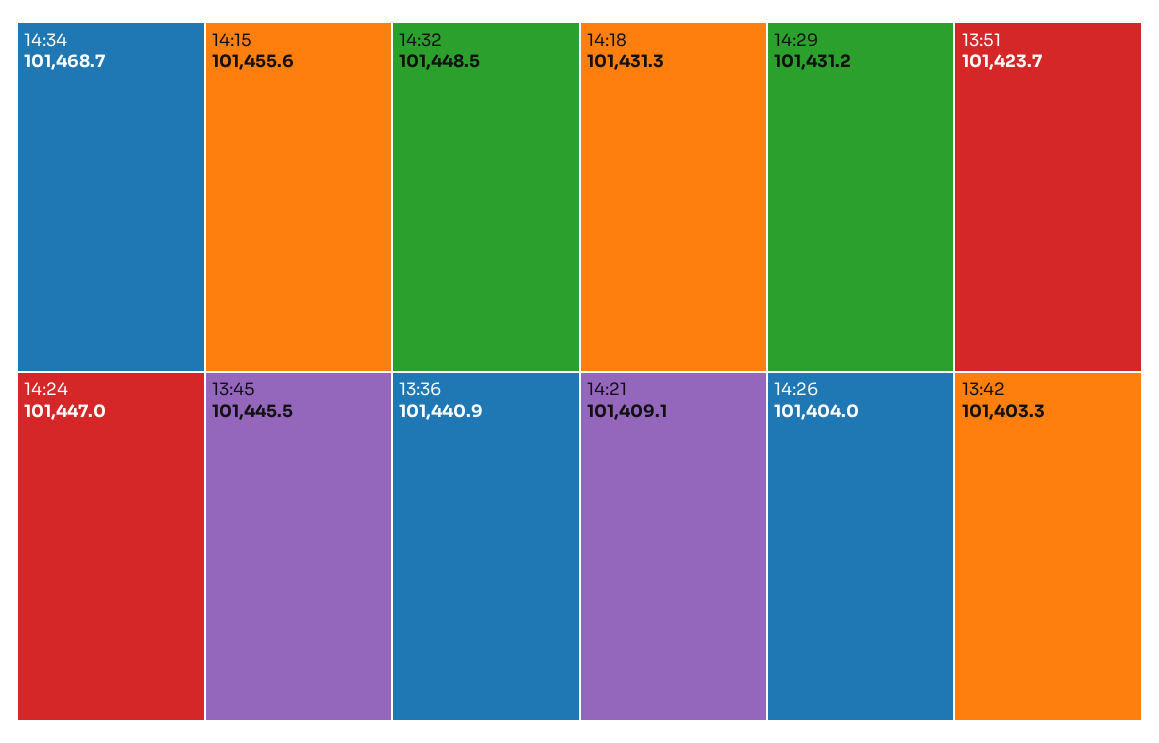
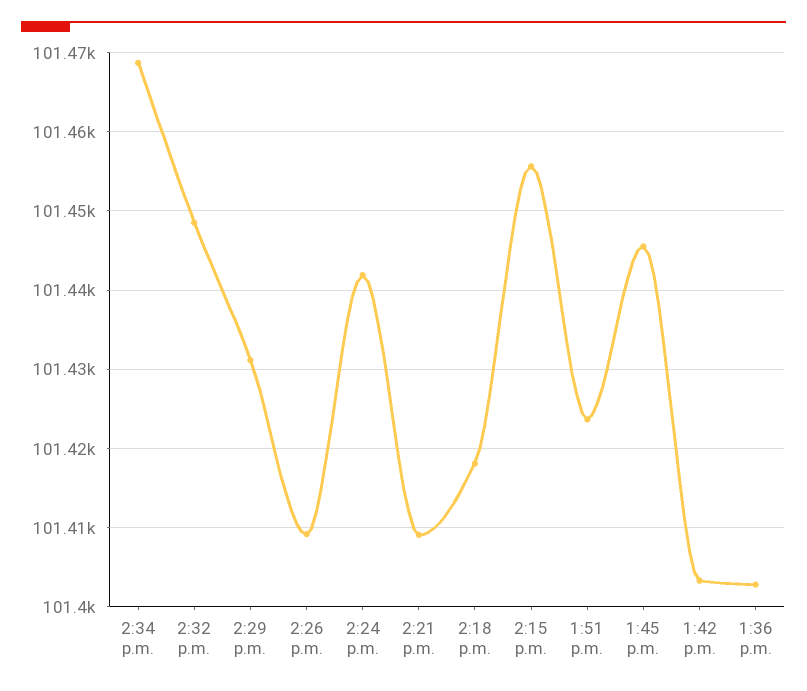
  {
    "14:34": 101468.7,
    "14:15": 101455.6,
    "14:32": 101448.5,
-   "14:24": 101447,
+   "14:24": 101442,
    "13:45": 101445.5,
-   "13:36": 101440.9,
+   "13:36": 101403,
-   "14:18": 101431.3,
+   "14:18": 101418,
    "14:29": 101431.2,
    "13:51": 101423.7,
    "14:21": 101409.1,
-   "14:26": 101404,
+   "14:26": 101409,
    "13:42": 101403.3
  }

